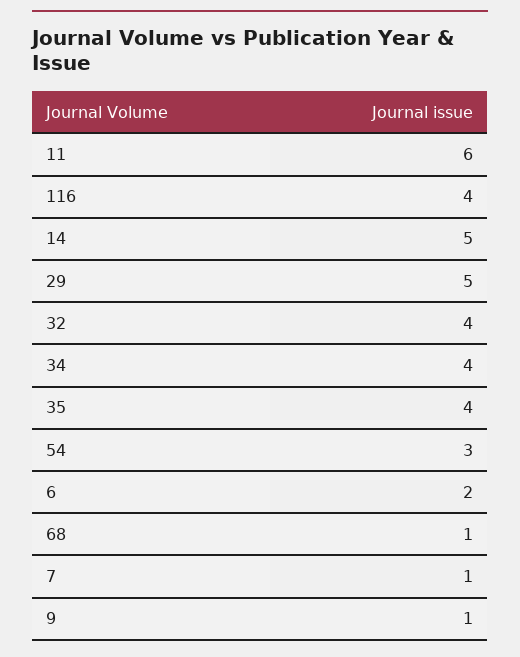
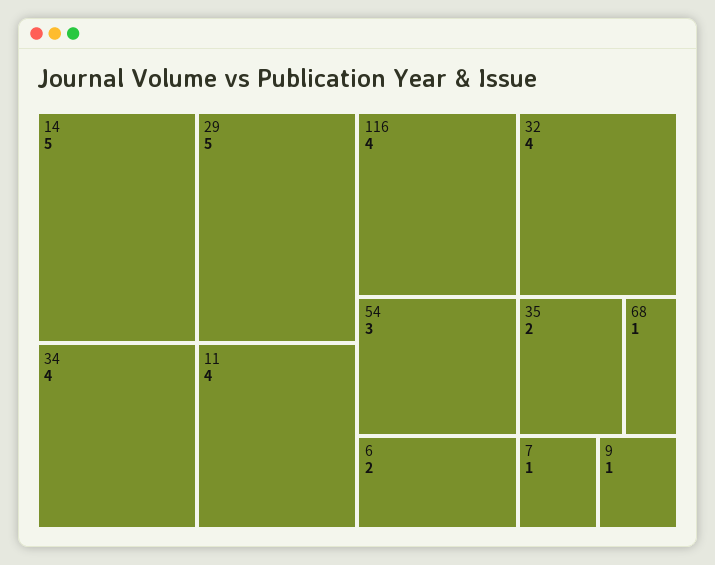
  {
-   "11": 6,
+   "11": 4,
    "116": 4,
    "14": 5,
    "29": 5,
    "32": 4,
    "34": 4,
-   "35": 4,
+   "35": 2,
    "54": 3,
    "6": 2,
    "68": 1,
    "7": 1,
    "9": 1
  }

